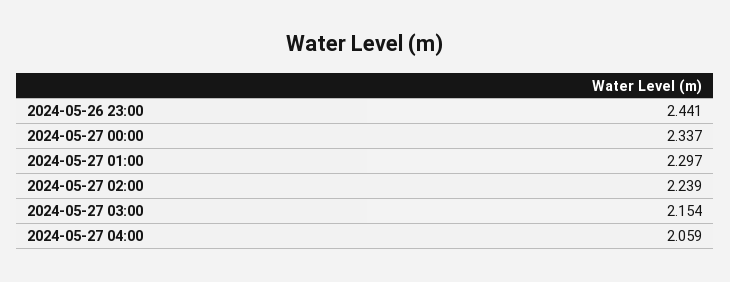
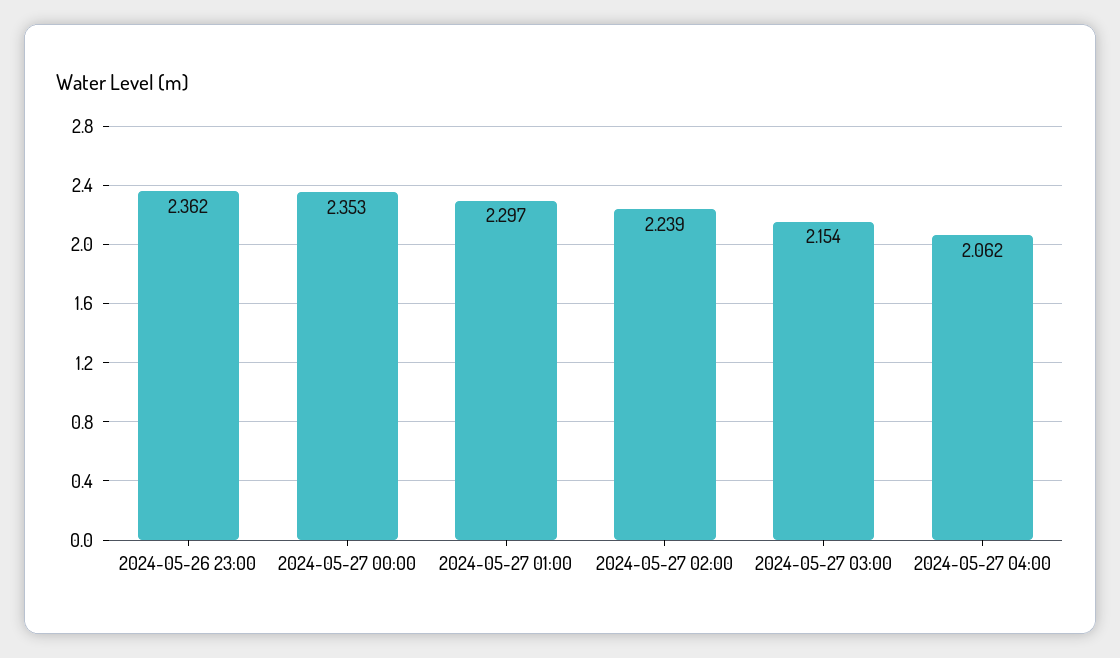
  {
-   "2024-05-26 23:00": 2.441,
+   "2024-05-26 23:00": 2.362,
-   "2024-05-27 00:00": 2.337,
+   "2024-05-27 00:00": 2.353,
    "2024-05-27 01:00": 2.297,
    "2024-05-27 02:00": 2.239,
    "2024-05-27 03:00": 2.154,
-   "2024-05-27 04:00": 2.059
+   "2024-05-27 04:00": 2.062
  }

